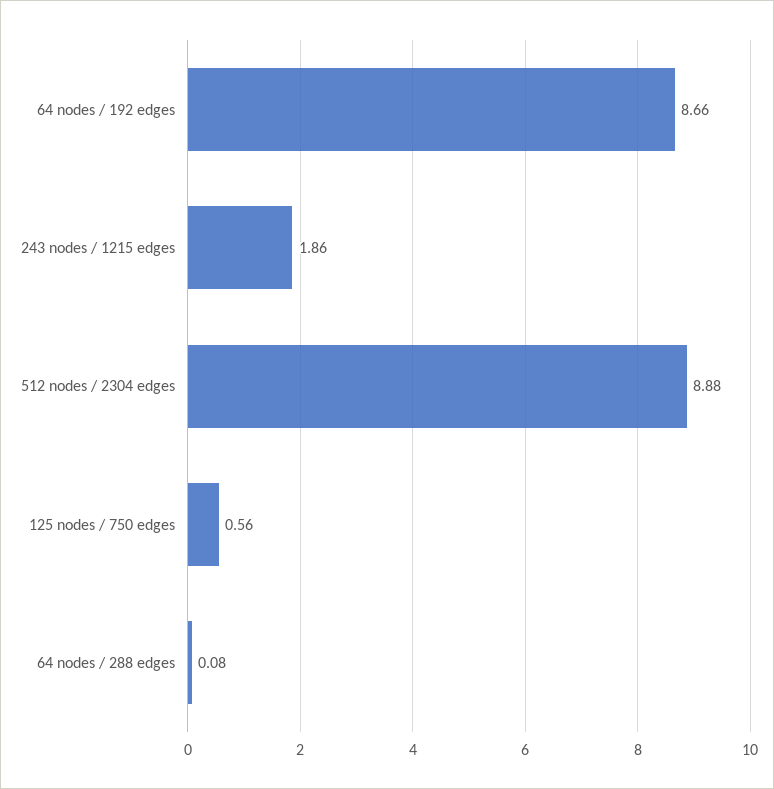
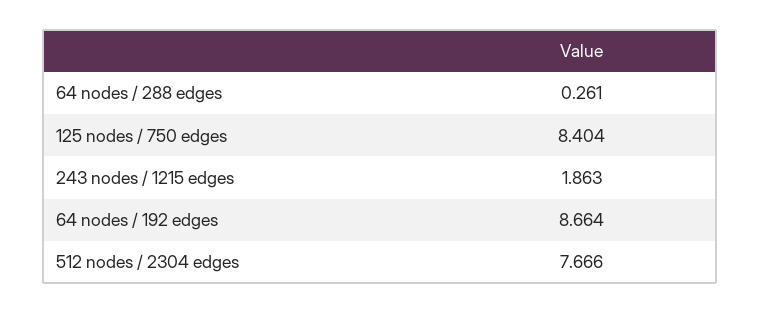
  {
    "64 nodes / 192 edges": 8.664,
    "243 nodes / 1215 edges": 1.863,
-   "512 nodes / 2304 edges": 8.88,
+   "512 nodes / 2304 edges": 7.666,
-   "125 nodes / 750 edges": 0.56,
+   "125 nodes / 750 edges": 8.404,
-   "64 nodes / 288 edges": 0.08
+   "64 nodes / 288 edges": 0.261
  }

